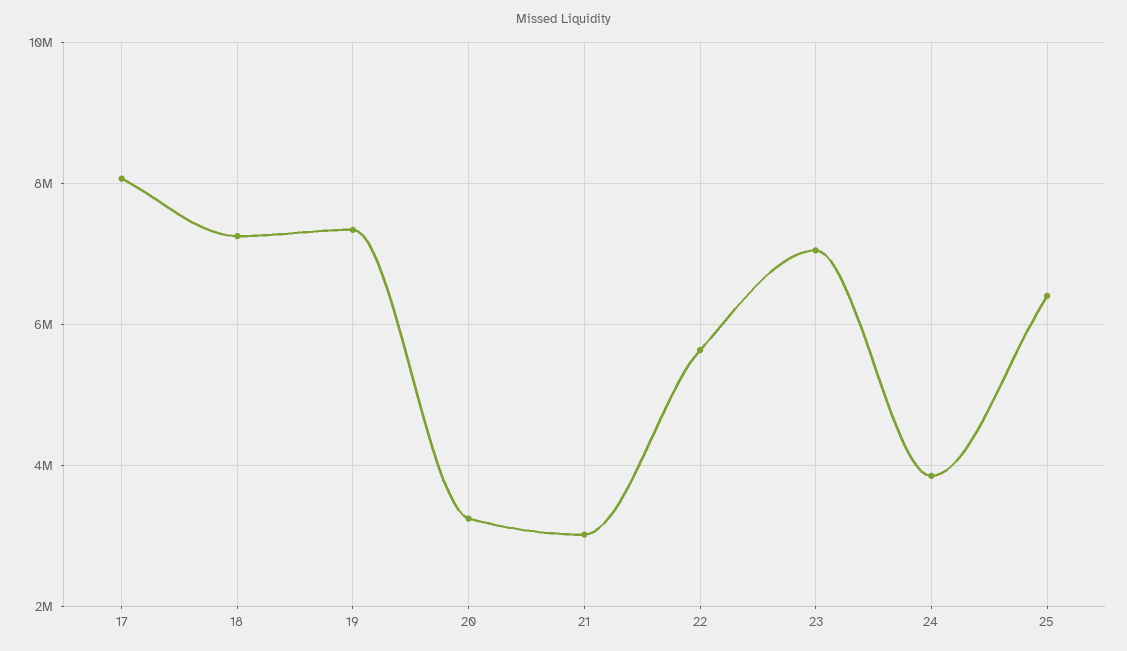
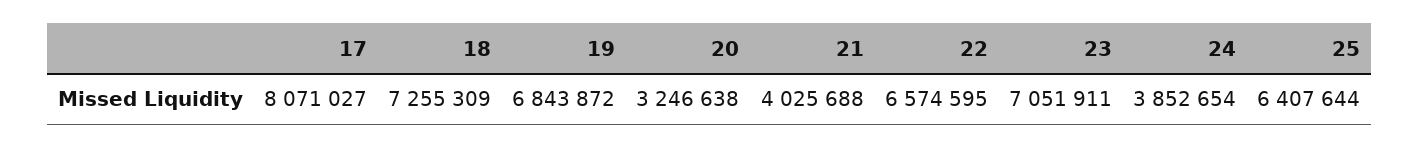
  {
    "17": 8071027,
    "18": 7255309,
-   "19": 7400000,
+   "19": 6843872,
    "20": 3246638,
-   "21": 3000000,
+   "21": 4025688,
-   "22": 5600000,
+   "22": 6574595,
    "23": 7051911,
    "24": 3852654,
    "25": 6407644
  }

